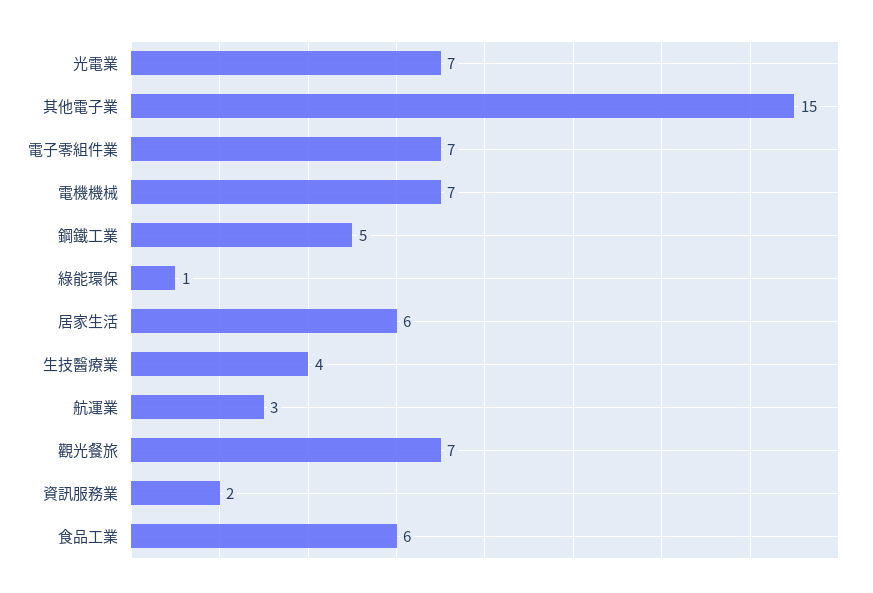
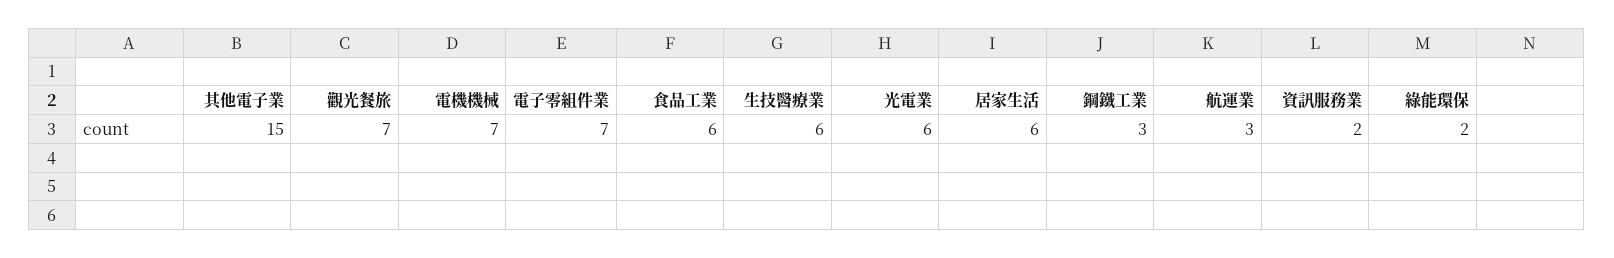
  {
-   "光電業": 7,
+   "光電業": 6,
    "其他電子業": 15,
    "電子零組件業": 7,
    "電機機械": 7,
-   "鋼鐵工業": 5,
+   "鋼鐵工業": 3,
-   "綠能環保": 1,
+   "綠能環保": 2,
    "居家生活": 6,
-   "生技醫療業": 4,
+   "生技醫療業": 6,
    "航運業": 3,
    "觀光餐旅": 7,
    "資訊服務業": 2,
    "食品工業": 6
  }

